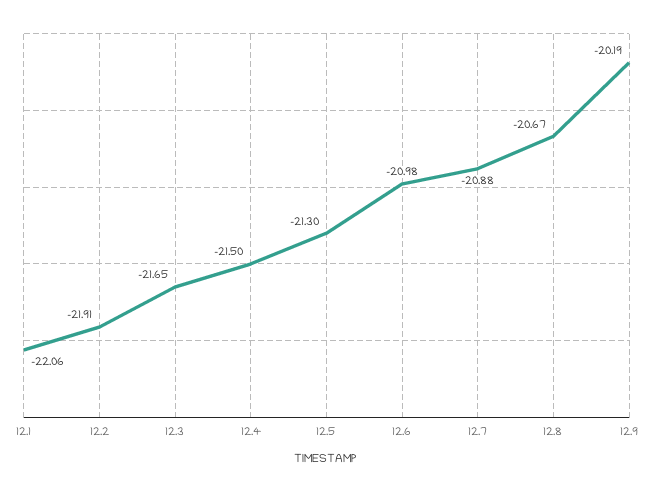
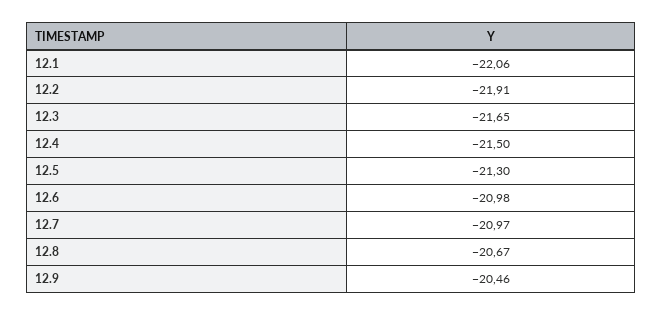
  {
    "12.1": -22.06,
    "12.2": -21.91,
    "12.3": -21.65,
    "12.4": -21.5,
    "12.5": -21.3,
    "12.6": -20.98,
-   "12.7": -20.88,
+   "12.7": -20.97,
    "12.8": -20.67,
-   "12.9": -20.19
+   "12.9": -20.46
  }

